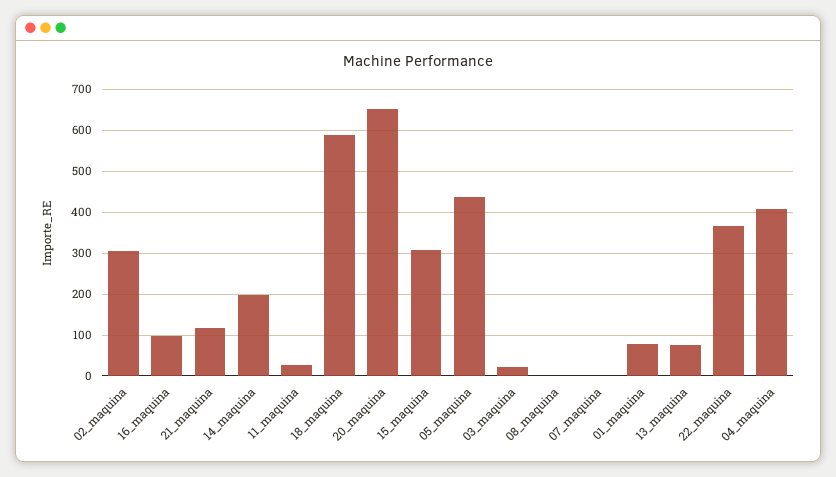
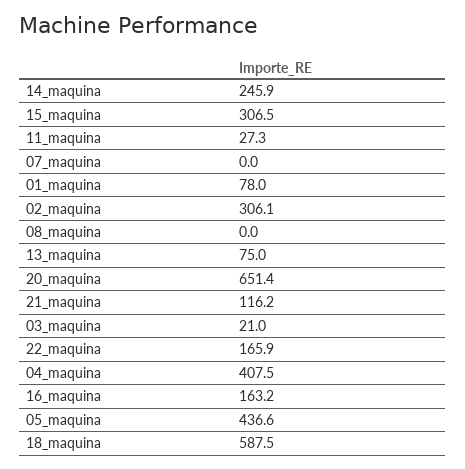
  {
    "02_maquina": 306.1,
-   "16_maquina": 100,
+   "16_maquina": 163.2,
    "21_maquina": 116.2,
-   "14_maquina": 200,
+   "14_maquina": 245.9,
    "11_maquina": 27.3,
    "18_maquina": 587.5,
    "20_maquina": 651.4,
    "15_maquina": 306.5,
    "05_maquina": 436.6,
    "03_maquina": 21,
    "08_maquina": 0,
    "07_maquina": 0,
    "01_maquina": 78,
    "13_maquina": 75,
-   "22_maquina": 360,
+   "22_maquina": 165.9,
    "04_maquina": 407.5
  }

